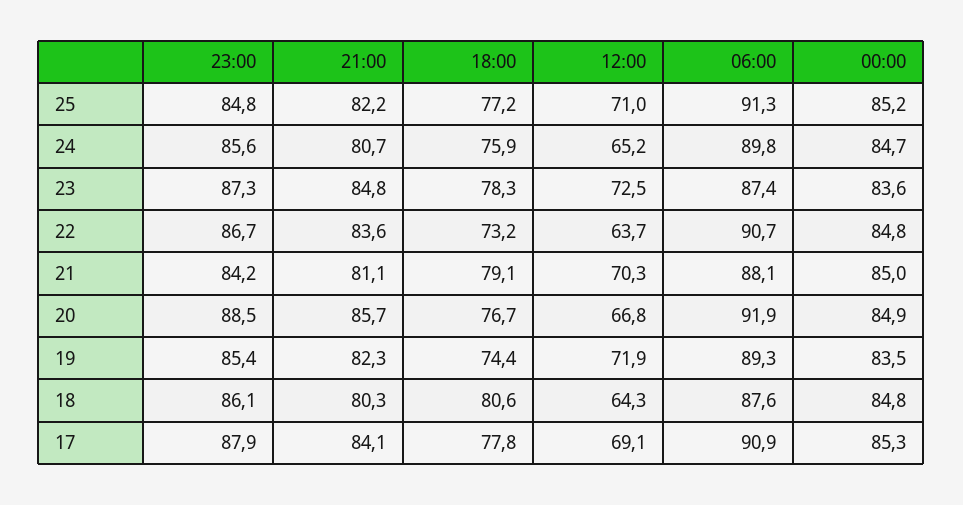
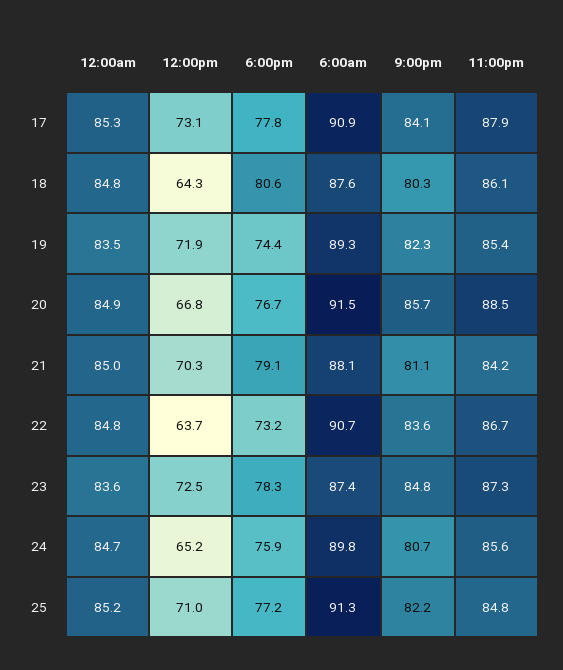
  {
    "23:00": {
      "25": 84.8,
      "24": 85.6,
      "23": 87.3,
      "22": 86.7,
      "21": 84.2,
      "20": 88.5,
      "19": 85.4,
      "18": 86.1,
      "17": 87.9
    },
    "21:00": {
      "25": 82.2,
      "24": 80.7,
      "23": 84.8,
      "22": 83.6,
      "21": 81.1,
      "20": 85.7,
      "19": 82.3,
      "18": 80.3,
      "17": 84.1
    },
    "18:00": {
      "25": 77.2,
      "24": 75.9,
      "23": 78.3,
      "22": 73.2,
      "21": 79.1,
      "20": 76.7,
      "19": 74.4,
      "18": 80.6,
      "17": 77.8
    },
    "12:00": {
      "25": 71,
      "24": 65.2,
      "23": 72.5,
      "22": 63.7,
      "21": 70.3,
      "20": 66.8,
      "19": 71.9,
      "18": 64.3,
-     "17": 69.1
+     "17": 73.1
    },
    "06:00": {
      "25": 91.3,
      "24": 89.8,
      "23": 87.4,
      "22": 90.7,
      "21": 88.1,
-     "20": 91.9,
+     "20": 91.5,
      "19": 89.3,
      "18": 87.6,
      "17": 90.9
    },
    "00:00": {
      "25": 85.2,
      "24": 84.7,
      "23": 83.6,
      "22": 84.8,
      "21": 85,
      "20": 84.9,
      "19": 83.5,
      "18": 84.8,
      "17": 85.3
    }
  }

